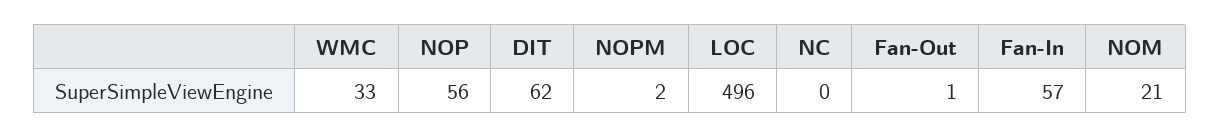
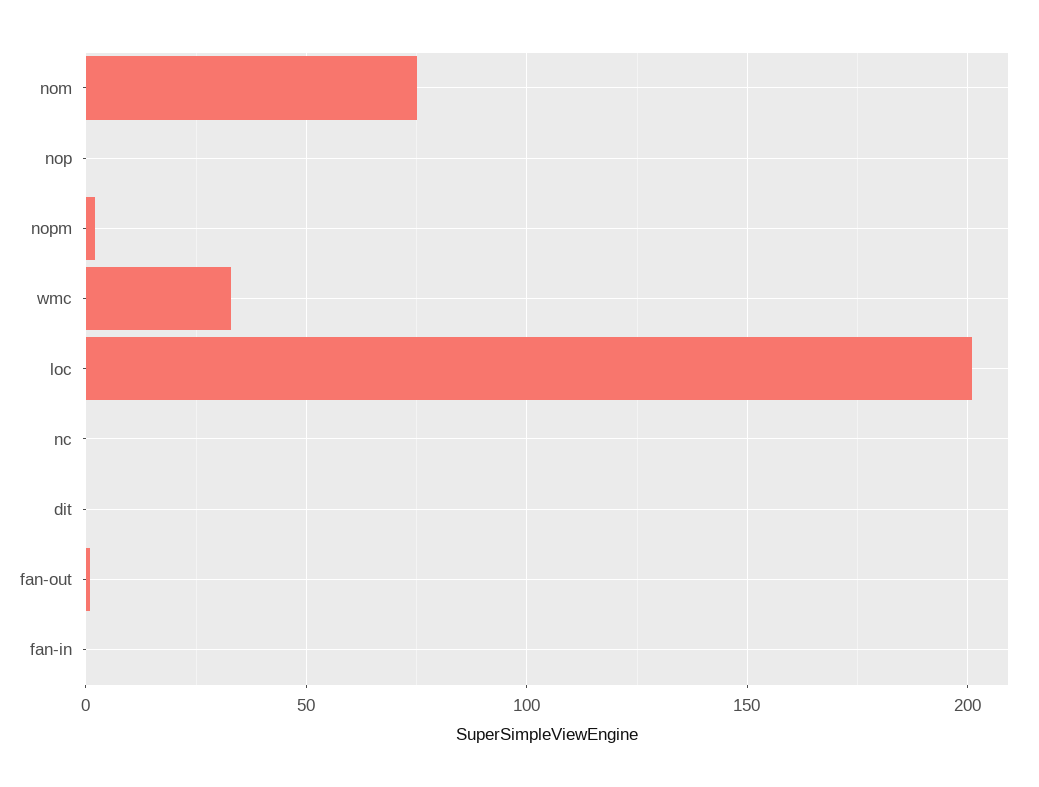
  {
    "WMC": 33,
-   "NOP": 56,
+   "NOP": 0,
-   "DIT": 62,
+   "DIT": 0,
    "NOPM": 2,
-   "LOC": 496,
+   "LOC": 200,
    "NC": 0,
    "Fan-Out": 1,
-   "Fan-In": 57,
+   "Fan-In": 0,
-   "NOM": 21
+   "NOM": 75
  }

